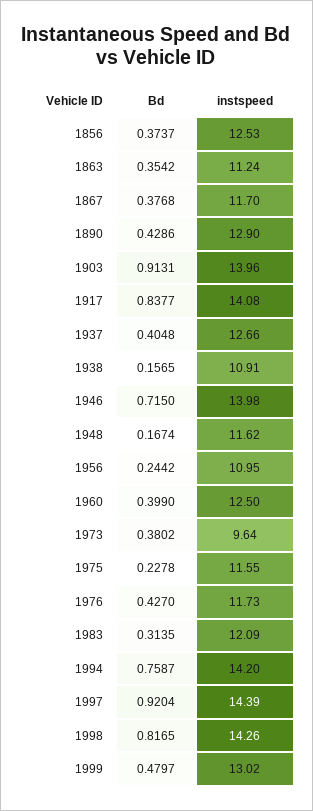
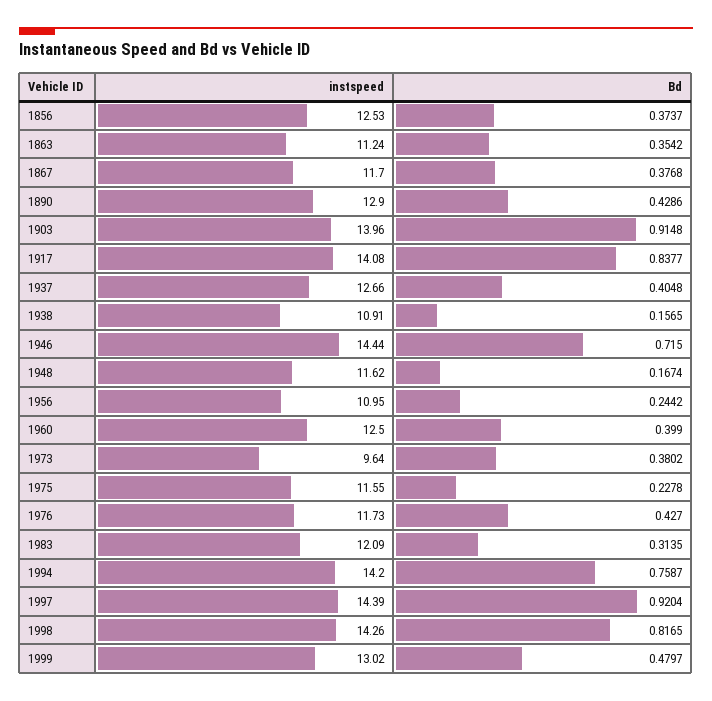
  {
    "Bd": {
      "1856": 0.3737,
      "1863": 0.3542,
      "1867": 0.3768,
      "1890": 0.4286,
-     "1903": 0.9131,
+     "1903": 0.9148,
      "1917": 0.8377,
      "1937": 0.4048,
      "1938": 0.1565,
      "1946": 0.715,
      "1948": 0.1674,
      "1956": 0.2442,
      "1960": 0.399,
      "1973": 0.3802,
      "1975": 0.2278,
      "1976": 0.427,
      "1983": 0.3135,
      "1994": 0.7587,
      "1997": 0.9204,
      "1998": 0.8165,
      "1999": 0.4797
    },
    "instspeed": {
      "1856": 12.53,
      "1863": 11.24,
      "1867": 11.7,
      "1890": 12.9,
      "1903": 13.96,
      "1917": 14.08,
      "1937": 12.66,
      "1938": 10.91,
-     "1946": 13.98,
+     "1946": 14.44,
      "1948": 11.62,
      "1956": 10.95,
      "1960": 12.5,
      "1973": 9.64,
      "1975": 11.55,
      "1976": 11.73,
      "1983": 12.09,
      "1994": 14.2,
      "1997": 14.39,
      "1998": 14.26,
      "1999": 13.02
    }
  }

